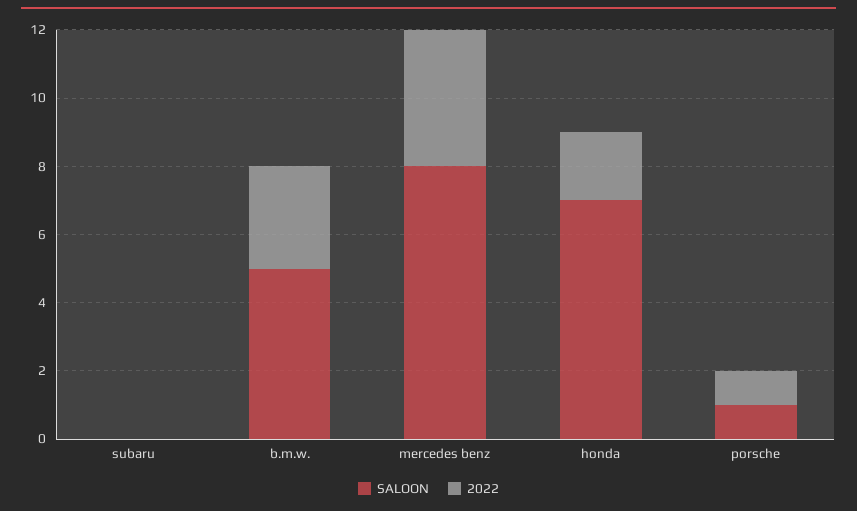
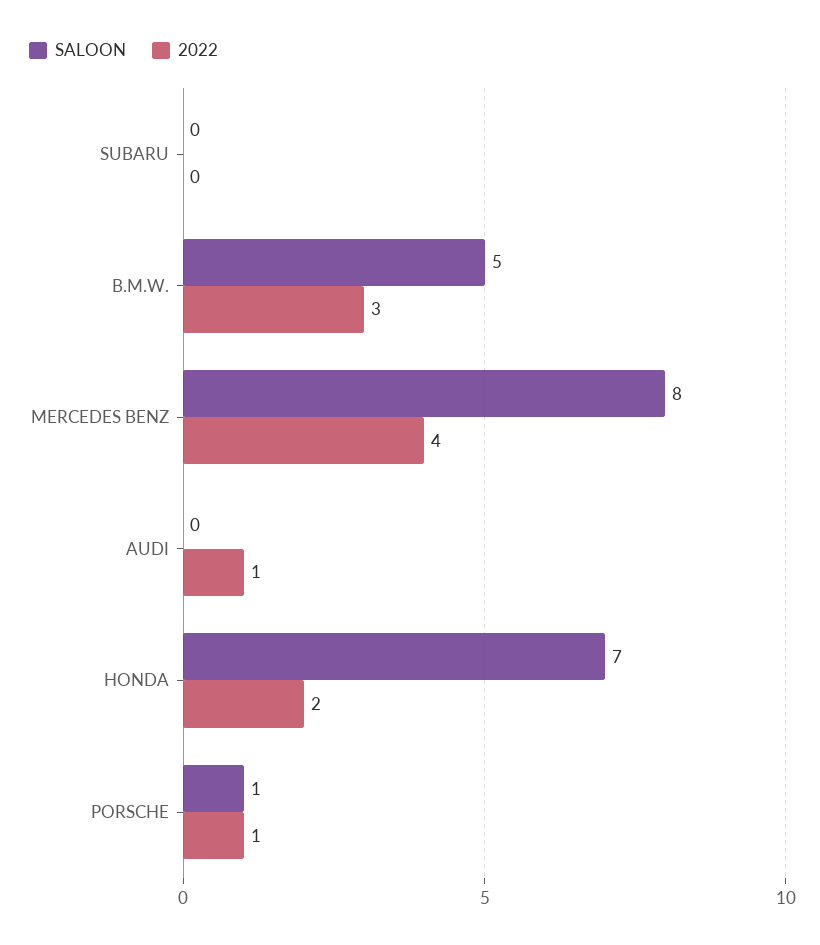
  {
    "SALOON": {
      "subaru": 0,
      "b.m.w.": 5,
      "mercedes benz": 8,
      "honda": 7,
-     "porsche": 1
+     "porsche": 1,
+     "AUDI": 0
    },
    "2022": {
      "subaru": 0,
      "b.m.w.": 3,
      "mercedes benz": 4,
      "honda": 2,
-     "porsche": 1
+     "porsche": 1,
+     "AUDI": 1
    }
  }

